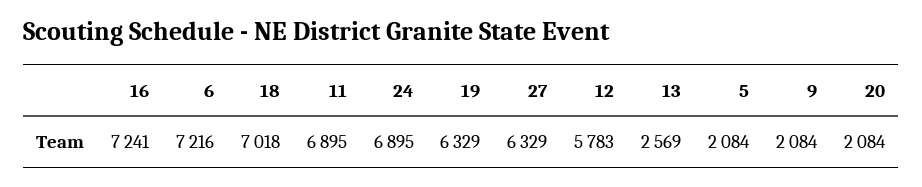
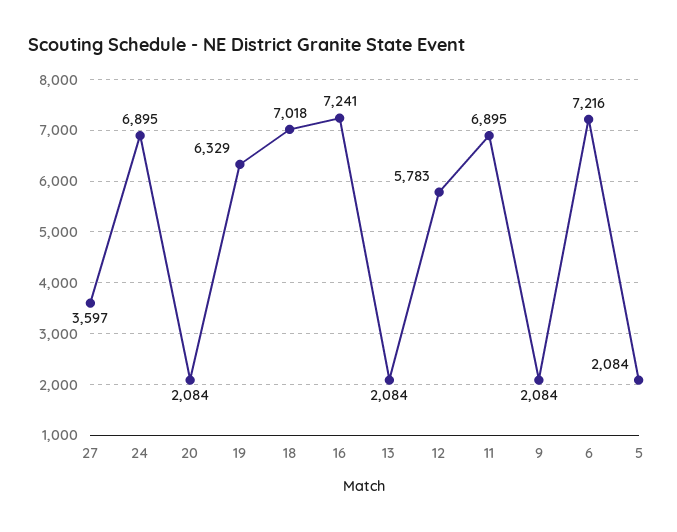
  {
    "16": 7241,
    "6": 7216,
    "18": 7018,
    "11": 6895,
    "24": 6895,
    "19": 6329,
-   "27": 6329,
+   "27": 3597,
    "12": 5783,
-   "13": 2569,
+   "13": 2084,
    "5": 2084,
    "9": 2084,
    "20": 2084
  }

